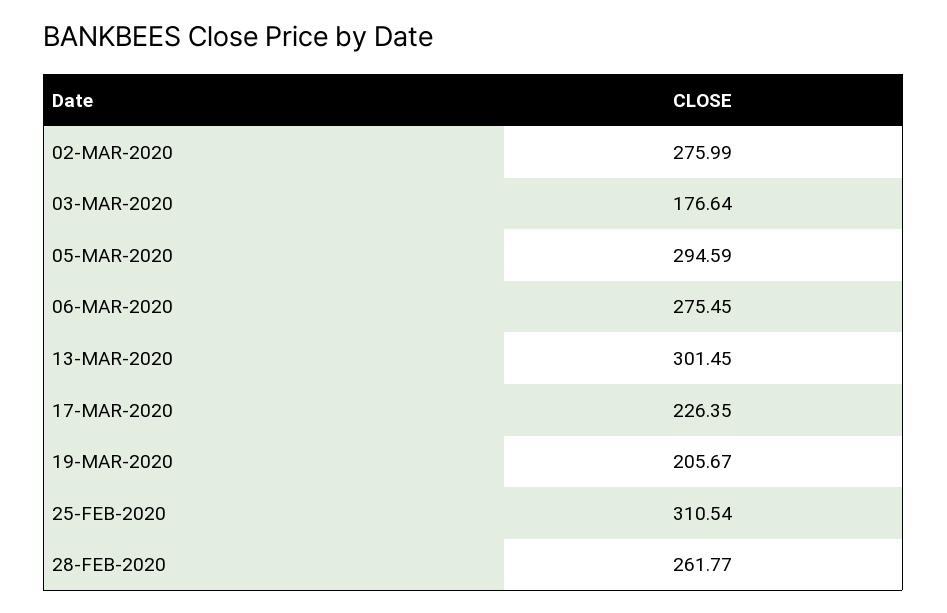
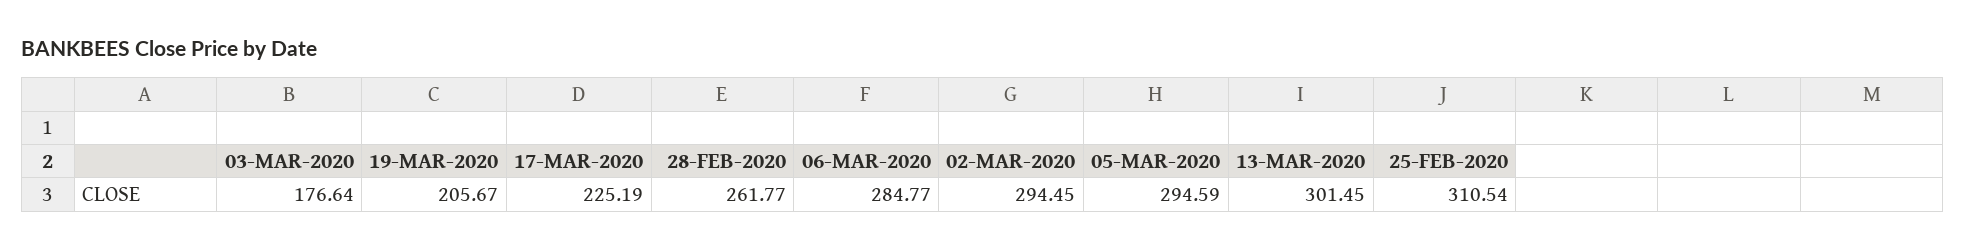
  {
-   "02-MAR-2020": 275.99,
+   "02-MAR-2020": 294.45,
    "03-MAR-2020": 176.64,
    "05-MAR-2020": 294.59,
-   "06-MAR-2020": 275.45,
+   "06-MAR-2020": 284.77,
    "13-MAR-2020": 301.45,
-   "17-MAR-2020": 226.35,
+   "17-MAR-2020": 225.19,
    "19-MAR-2020": 205.67,
    "25-FEB-2020": 310.54,
    "28-FEB-2020": 261.77
  }

